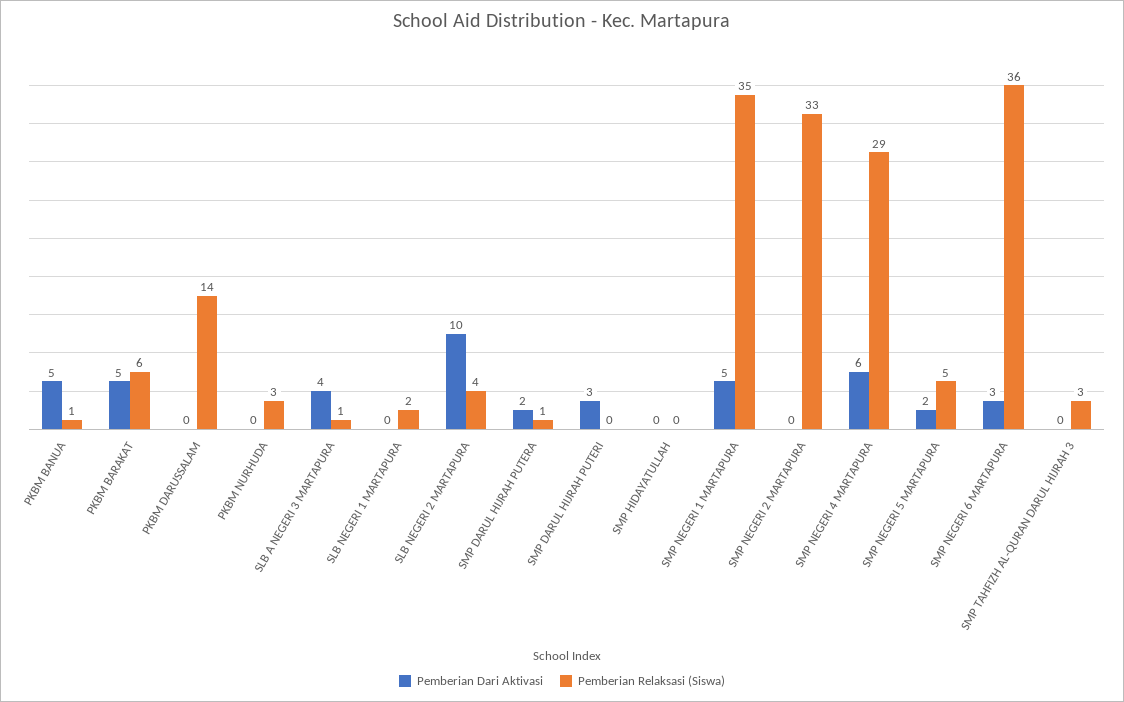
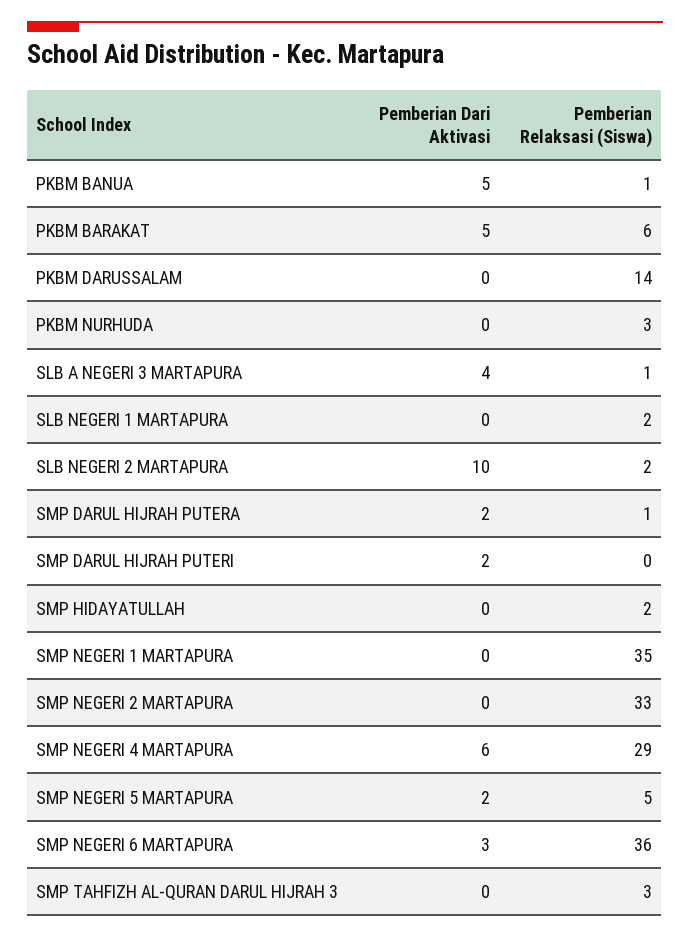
  {
    "Pemberian Dari Aktivasi": {
      "PKBM BANUA": 5,
      "PKBM BARAKAT": 5,
      "PKBM DARUSSALAM": 0,
      "PKBM NURHUDA": 0,
      "SLB A NEGERI 3 MARTAPURA": 4,
      "SLB NEGERI 1 MARTAPURA": 0,
      "SLB NEGERI 2 MARTAPURA": 10,
      "SMP DARUL HIJRAH PUTERA": 2,
-     "SMP DARUL HIJRAH PUTERI": 3,
+     "SMP DARUL HIJRAH PUTERI": 2,
      "SMP HIDAYATULLAH": 0,
-     "SMP NEGERI 1 MARTAPURA": 5,
+     "SMP NEGERI 1 MARTAPURA": 0,
      "SMP NEGERI 2 MARTAPURA": 0,
      "SMP NEGERI 4 MARTAPURA": 6,
      "SMP NEGERI 5 MARTAPURA": 2,
      "SMP NEGERI 6 MARTAPURA": 3,
      "SMP TAHFIZH AL-QURAN DARUL HIJRAH 3": 0
    },
    "Pemberian Relaksasi (Siswa)": {
      "PKBM BANUA": 1,
      "PKBM BARAKAT": 6,
      "PKBM DARUSSALAM": 14,
      "PKBM NURHUDA": 3,
      "SLB A NEGERI 3 MARTAPURA": 1,
      "SLB NEGERI 1 MARTAPURA": 2,
-     "SLB NEGERI 2 MARTAPURA": 4,
+     "SLB NEGERI 2 MARTAPURA": 2,
      "SMP DARUL HIJRAH PUTERA": 1,
      "SMP DARUL HIJRAH PUTERI": 0,
-     "SMP HIDAYATULLAH": 0,
+     "SMP HIDAYATULLAH": 2,
      "SMP NEGERI 1 MARTAPURA": 35,
      "SMP NEGERI 2 MARTAPURA": 33,
      "SMP NEGERI 4 MARTAPURA": 29,
      "SMP NEGERI 5 MARTAPURA": 5,
      "SMP NEGERI 6 MARTAPURA": 36,
      "SMP TAHFIZH AL-QURAN DARUL HIJRAH 3": 3
    }
  }

